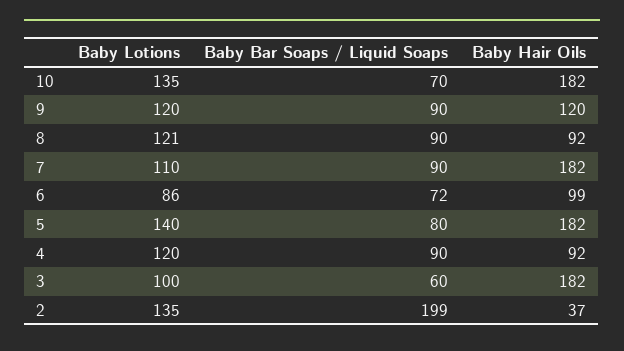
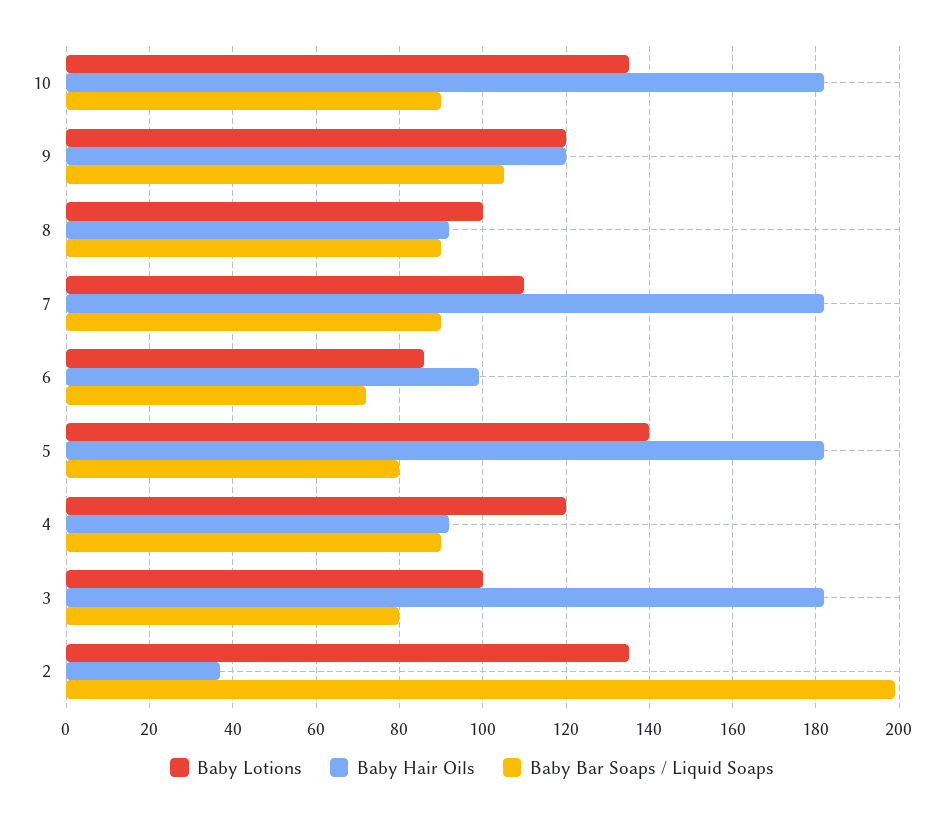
  {
    "Baby Lotions": {
      "10": 135,
      "9": 120,
-     "8": 121,
+     "8": 100,
      "7": 110,
      "6": 86,
      "5": 140,
      "4": 120,
      "3": 100,
      "2": 135
    },
    "Baby Bar Soaps / Liquid Soaps": {
-     "10": 70,
+     "10": 90,
-     "9": 90,
+     "9": 105,
      "8": 90,
      "7": 90,
      "6": 72,
      "5": 80,
      "4": 90,
-     "3": 60,
+     "3": 80,
      "2": 199
    },
    "Baby Hair Oils": {
      "10": 182,
      "9": 120,
      "8": 92,
      "7": 182,
      "6": 99,
      "5": 182,
      "4": 92,
      "3": 182,
      "2": 37
    }
  }

